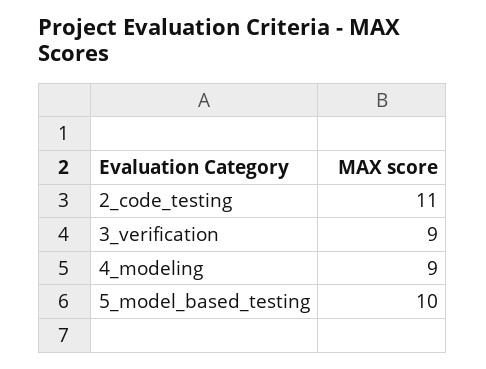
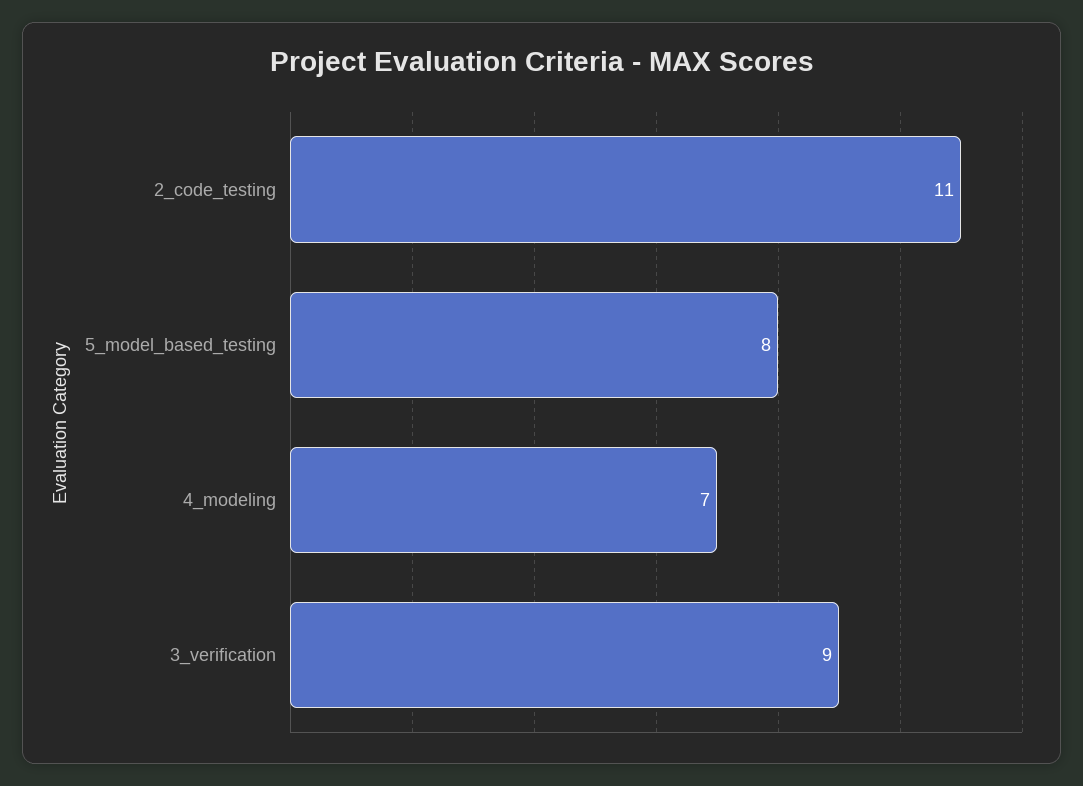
  {
    "2_code_testing": 11,
    "3_verification": 9,
-   "4_modeling": 9,
+   "4_modeling": 7,
-   "5_model_based_testing": 10
+   "5_model_based_testing": 8
  }

